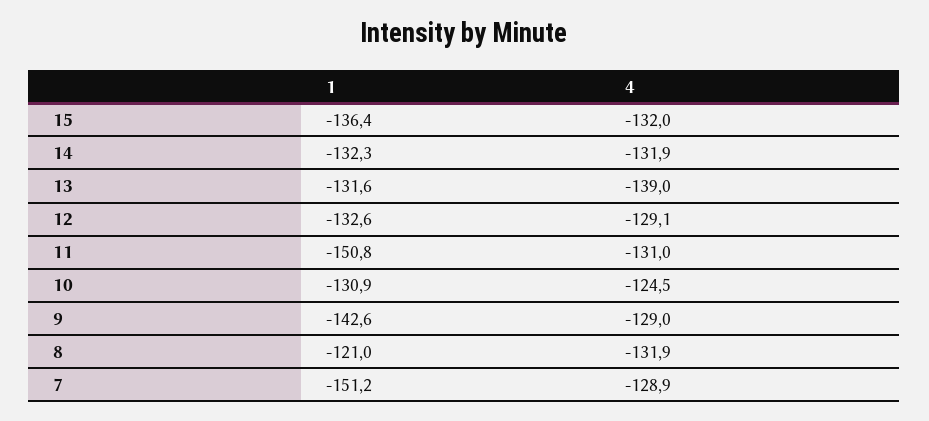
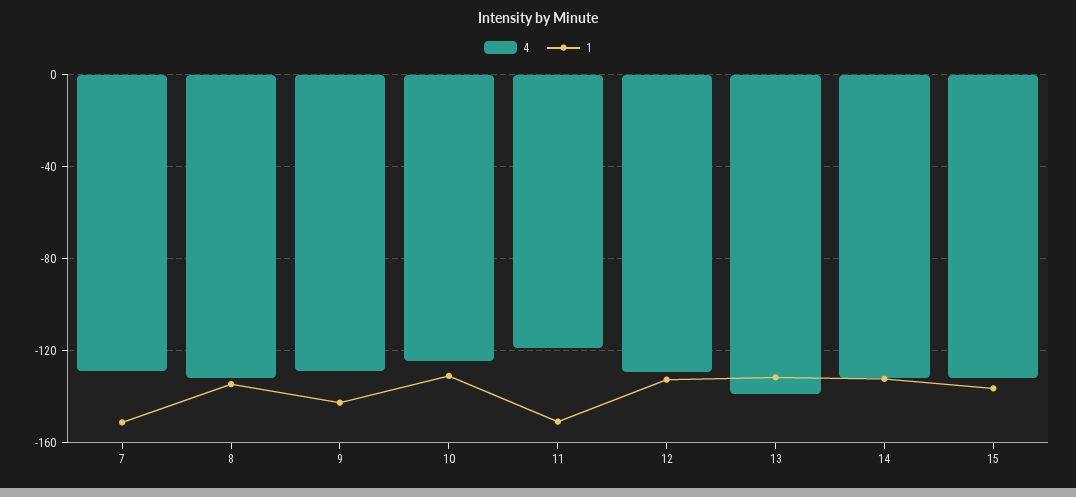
  {
    "1": {
      "15": -136.4,
      "14": -132.3,
      "13": -131.6,
      "12": -132.6,
      "11": -150.8,
      "10": -130.9,
      "9": -142.6,
-     "8": -121,
+     "8": -135,
      "7": -151.2
    },
    "4": {
      "15": -132,
      "14": -131.9,
      "13": -139,
      "12": -129.1,
-     "11": -131,
+     "11": -120,
      "10": -124.5,
      "9": -129,
      "8": -131.9,
      "7": -128.9
    }
  }

